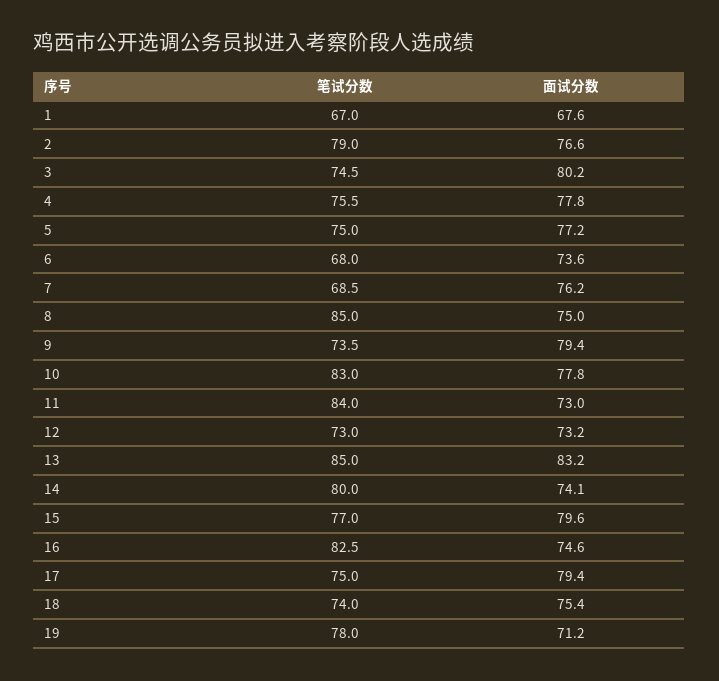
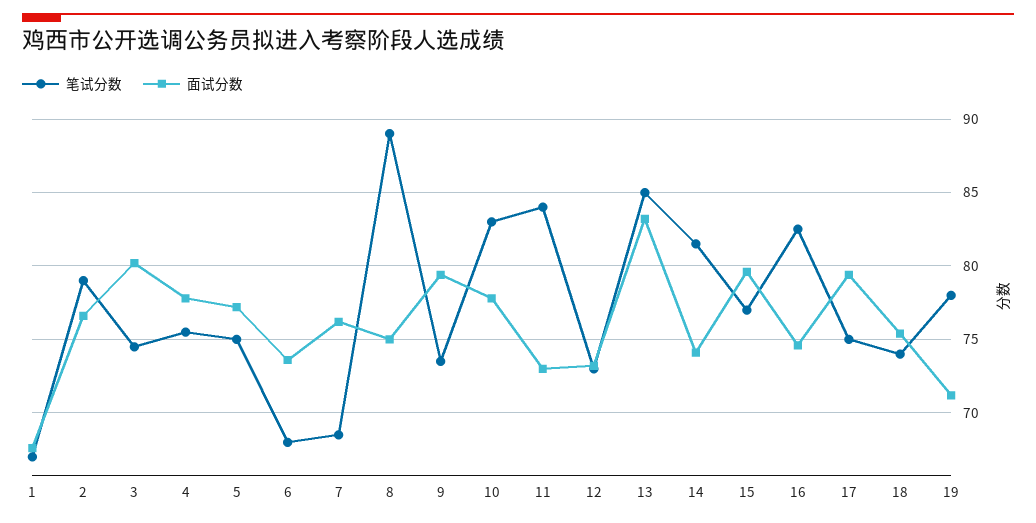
  {
    "笔试分数": {
      "1": 67,
      "2": 79,
      "3": 74.5,
      "4": 75.5,
      "5": 75,
      "6": 68,
      "7": 68.5,
-     "8": 85,
+     "8": 89,
      "9": 73.5,
      "10": 83,
      "11": 84,
      "12": 73,
      "13": 85,
-     "14": 80,
+     "14": 81.5,
      "15": 77,
      "16": 82.5,
      "17": 75,
      "18": 74,
      "19": 78
    },
    "面试分数": {
      "1": 67.6,
      "2": 76.6,
      "3": 80.2,
      "4": 77.8,
      "5": 77.2,
      "6": 73.6,
      "7": 76.2,
      "8": 75,
      "9": 79.4,
      "10": 77.8,
      "11": 73,
      "12": 73.2,
      "13": 83.2,
      "14": 74.1,
      "15": 79.6,
      "16": 74.6,
      "17": 79.4,
      "18": 75.4,
      "19": 71.2
    }
  }

